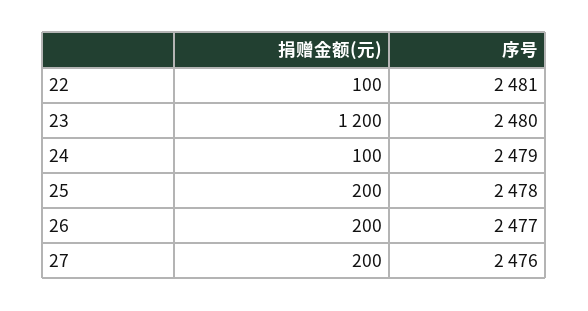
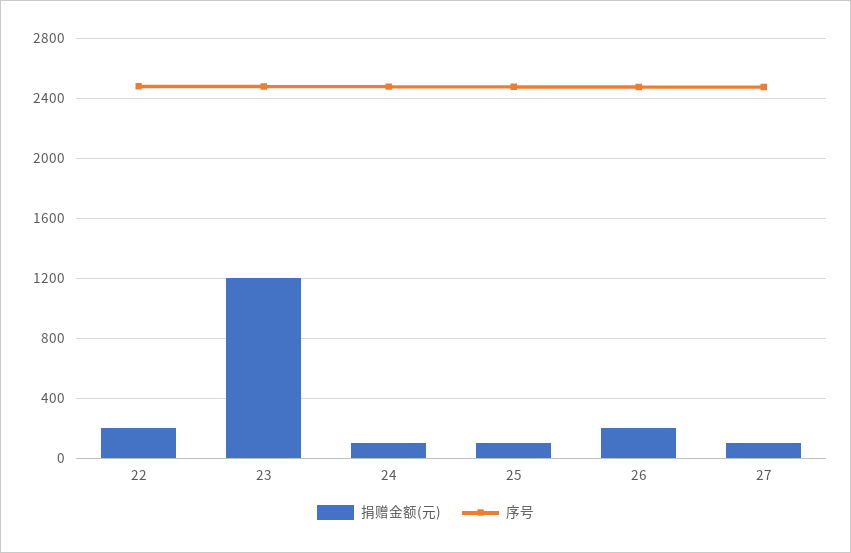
  {
    "捐赠金额(元)": {
-     "22": 100,
+     "22": 200,
      "23": 1200,
      "24": 100,
-     "25": 200,
+     "25": 100,
      "26": 200,
-     "27": 200
+     "27": 100
    },
    "序号": {
      "22": 2481,
      "23": 2480,
      "24": 2479,
      "25": 2478,
      "26": 2477,
      "27": 2476
    }
  }

